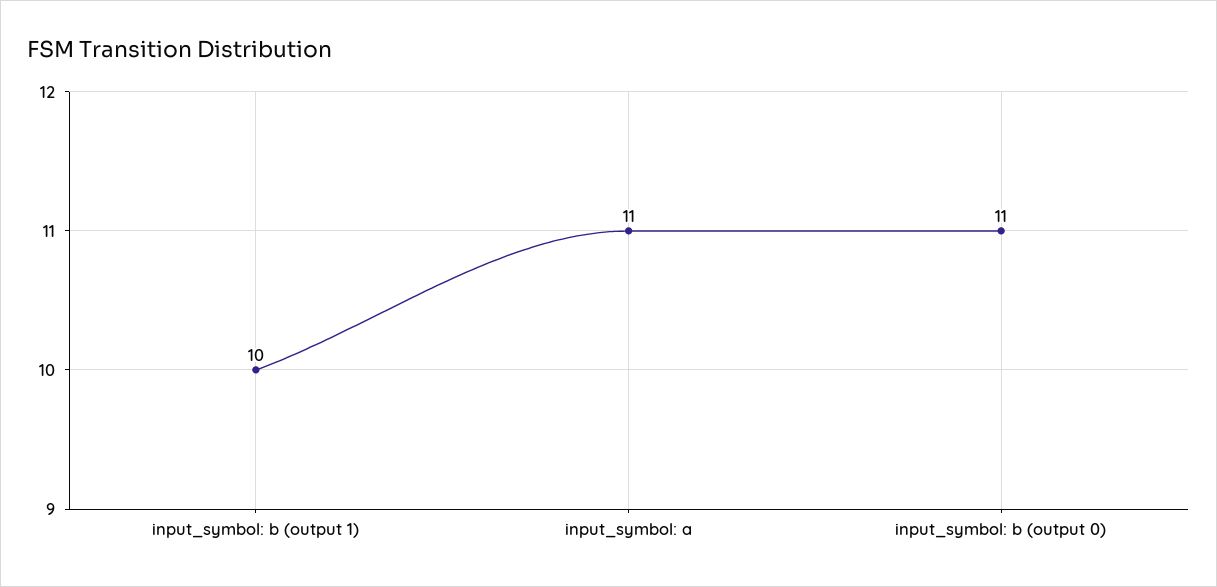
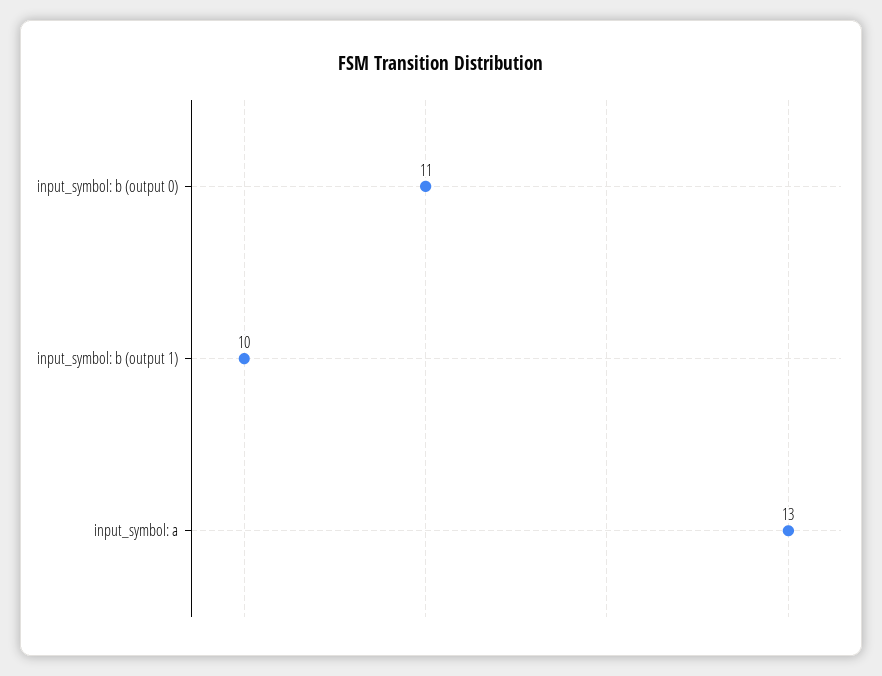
  {
    "input_symbol: b (output 1)": 10,
-   "input_symbol: a": 11,
+   "input_symbol: a": 13,
    "input_symbol: b (output 0)": 11
  }

